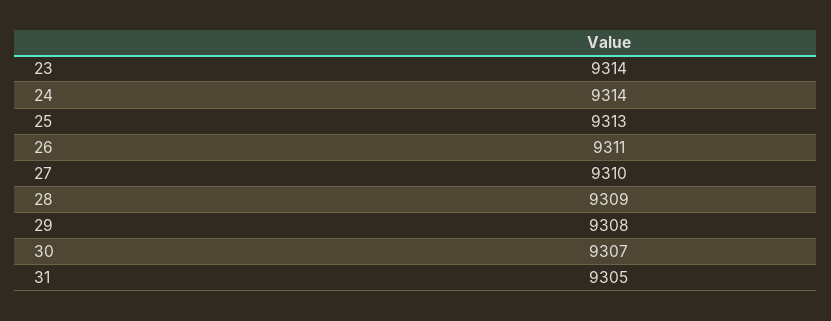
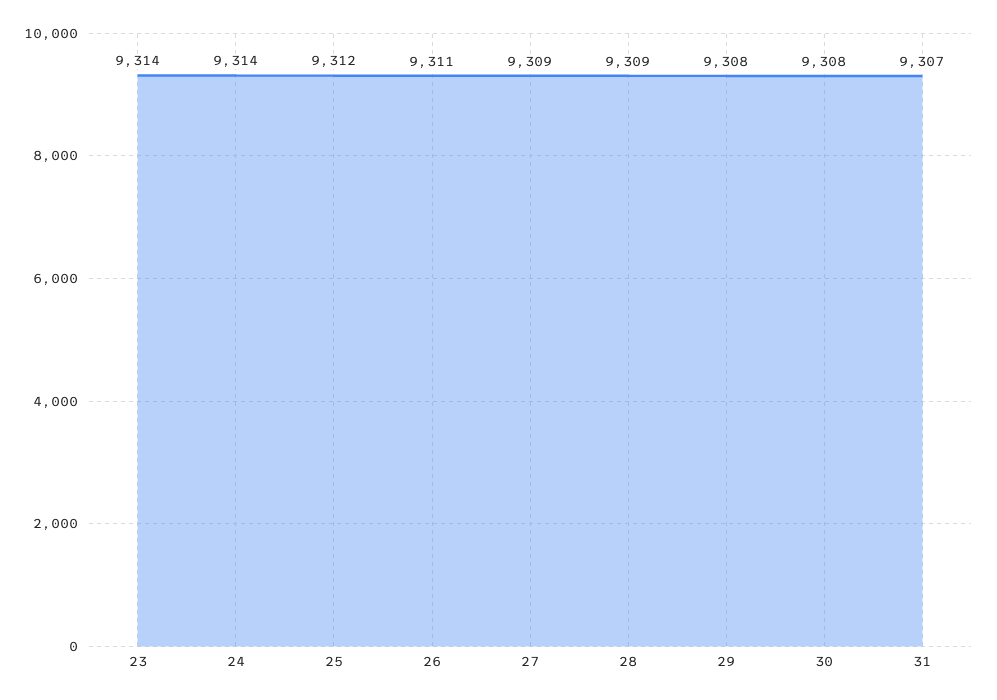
  {
    "23": 9314,
    "24": 9314,
-   "25": 9313,
+   "25": 9312,
    "26": 9311,
-   "27": 9310,
+   "27": 9309,
    "28": 9309,
    "29": 9308,
-   "30": 9307,
+   "30": 9308,
-   "31": 9305
+   "31": 9307
  }

